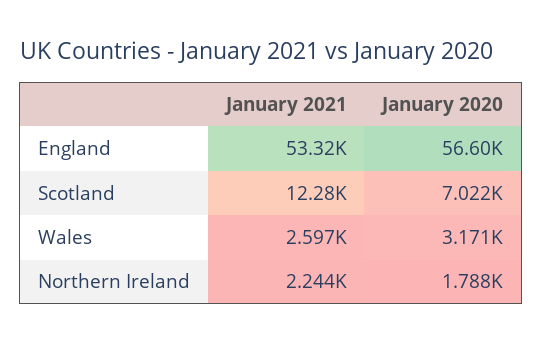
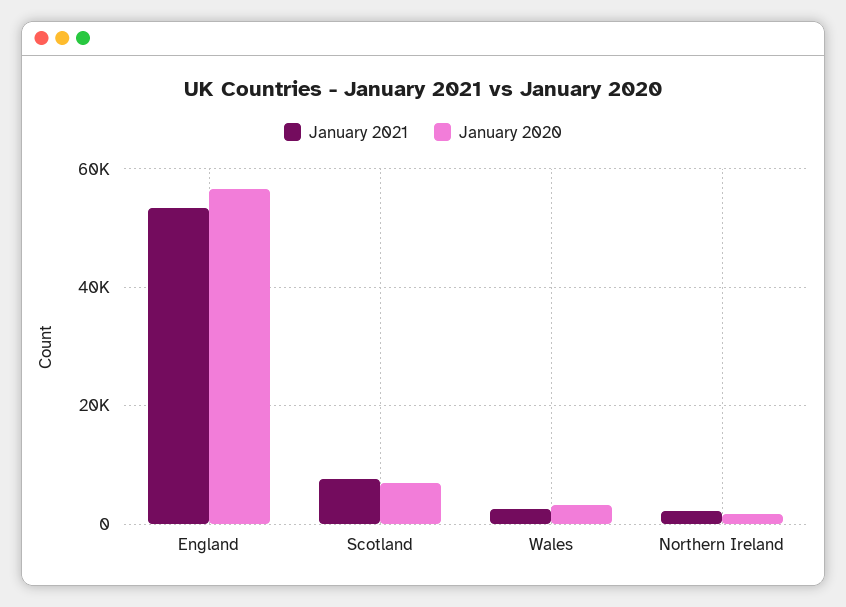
  {
    "January 2021": {
      "England": 53320,
-     "Scotland": 12280,
+     "Scotland": 8000,
      "Wales": 2597,
      "Northern Ireland": 2244
    },
    "January 2020": {
      "England": 56600,
      "Scotland": 7022,
      "Wales": 3171,
      "Northern Ireland": 1788
    }
  }

